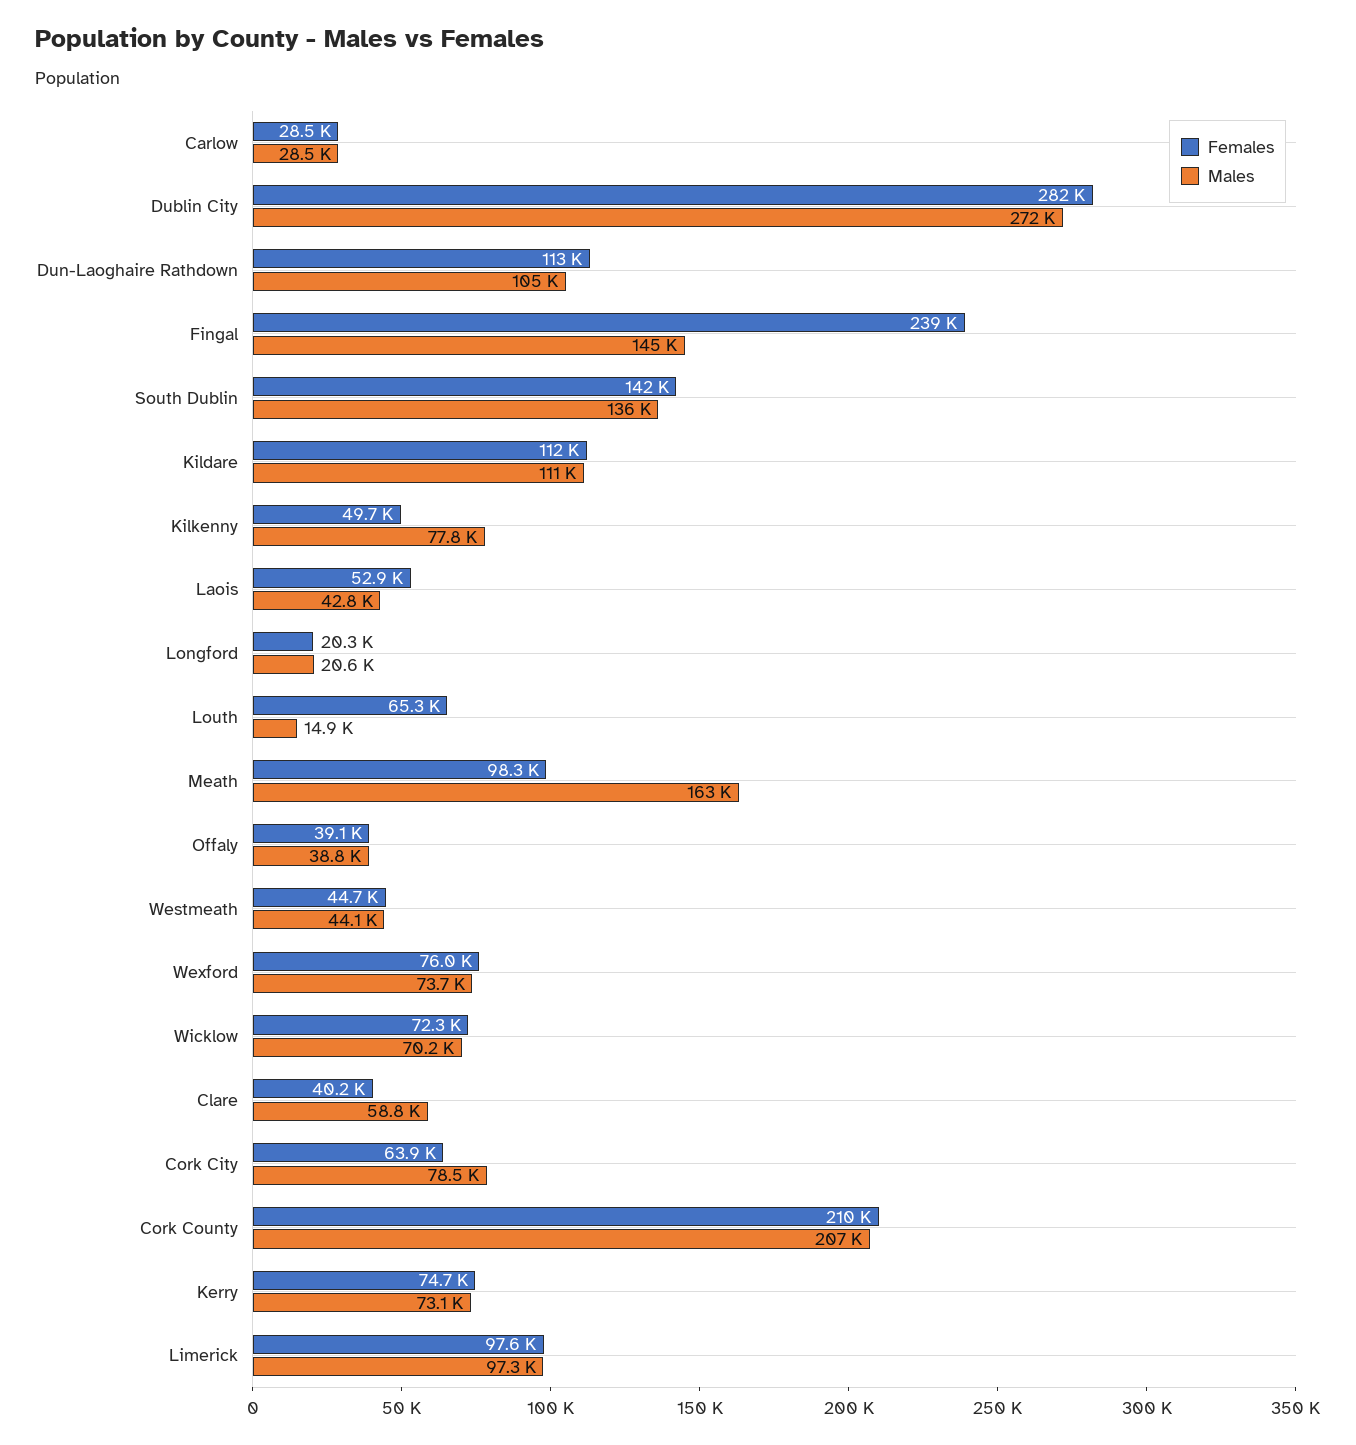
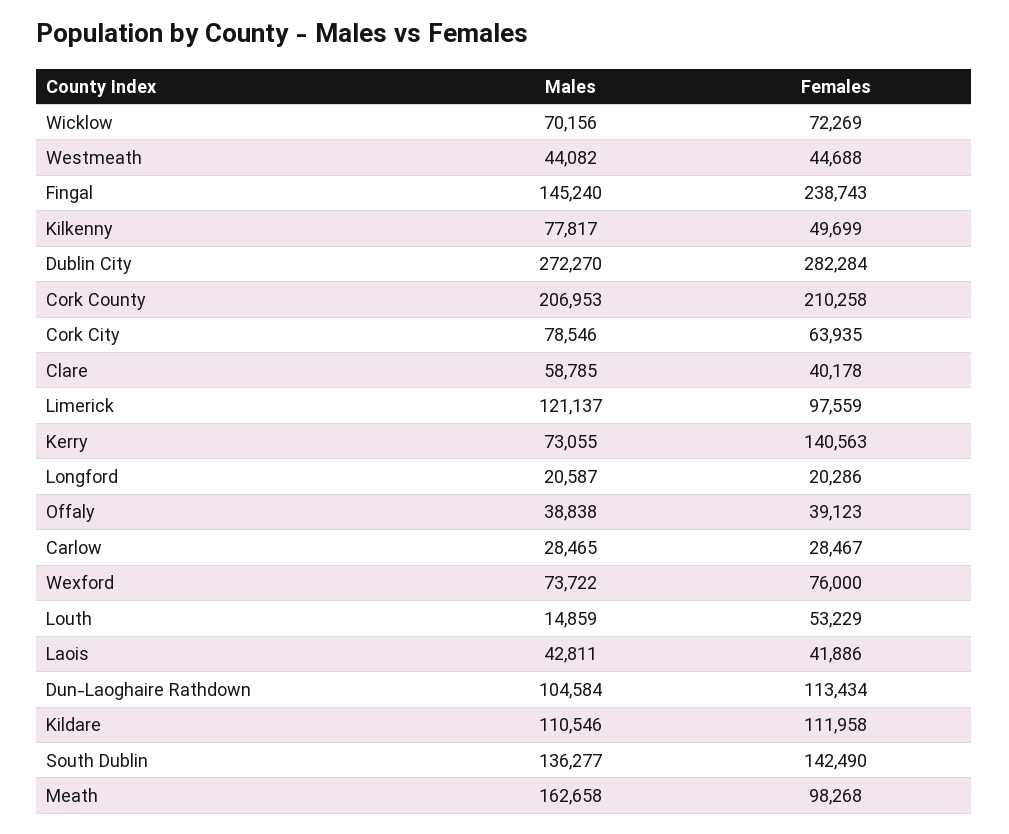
  {
    "Females": {
      "Carlow": 28467,
      "Dublin City": 282284,
      "Dun-Laoghaire Rathdown": 113434,
      "Fingal": 238743,
      "South Dublin": 142490,
      "Kildare": 111958,
      "Kilkenny": 49699,
-     "Laois": 52900,
+     "Laois": 41886,
      "Longford": 20286,
-     "Louth": 65300,
+     "Louth": 53229,
      "Meath": 98268,
      "Offaly": 39123,
      "Westmeath": 44688,
      "Wexford": 76000,
      "Wicklow": 72269,
      "Clare": 40178,
      "Cork City": 63935,
      "Cork County": 210258,
-     "Kerry": 74700,
+     "Kerry": 140563,
      "Limerick": 97559
    },
    "Males": {
      "Carlow": 28465,
      "Dublin City": 272270,
      "Dun-Laoghaire Rathdown": 104584,
      "Fingal": 145240,
      "South Dublin": 136277,
      "Kildare": 110546,
      "Kilkenny": 77817,
      "Laois": 42811,
      "Longford": 20587,
      "Louth": 14859,
      "Meath": 162658,
      "Offaly": 38838,
      "Westmeath": 44082,
      "Wexford": 73722,
      "Wicklow": 70156,
      "Clare": 58785,
      "Cork City": 78546,
      "Cork County": 206953,
      "Kerry": 73055,
-     "Limerick": 97300
+     "Limerick": 121137
    }
  }

